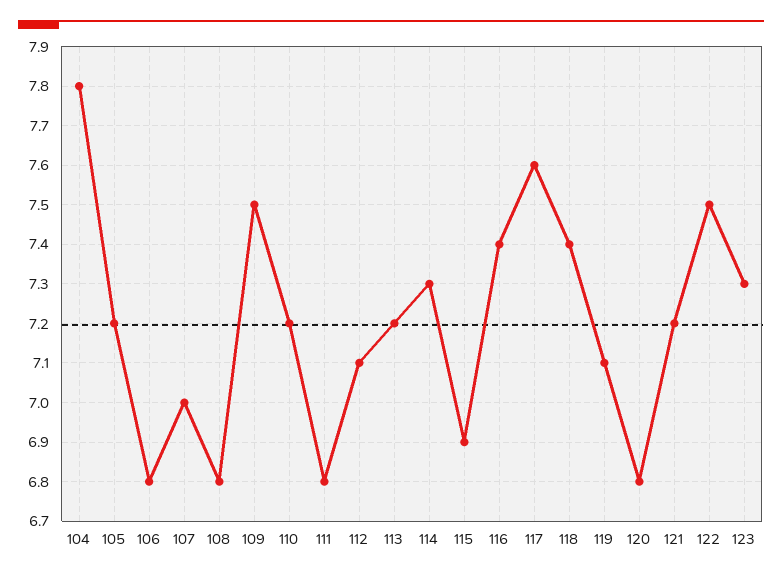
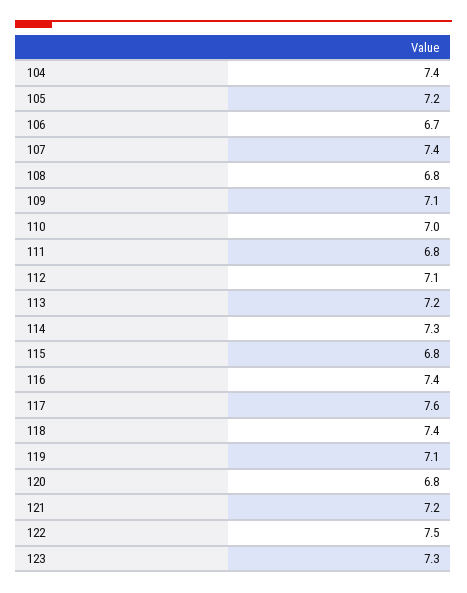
  {
-   "104": 7.8,
+   "104": 7.4,
    "105": 7.2,
-   "106": 6.8,
+   "106": 6.7,
-   "107": 7,
+   "107": 7.4,
    "108": 6.8,
-   "109": 7.5,
+   "109": 7.1,
-   "110": 7.2,
+   "110": 7,
    "111": 6.8,
    "112": 7.1,
    "113": 7.2,
    "114": 7.3,
-   "115": 6.9,
+   "115": 6.8,
    "116": 7.4,
    "117": 7.6,
    "118": 7.4,
    "119": 7.1,
    "120": 6.8,
    "121": 7.2,
    "122": 7.5,
    "123": 7.3
  }

